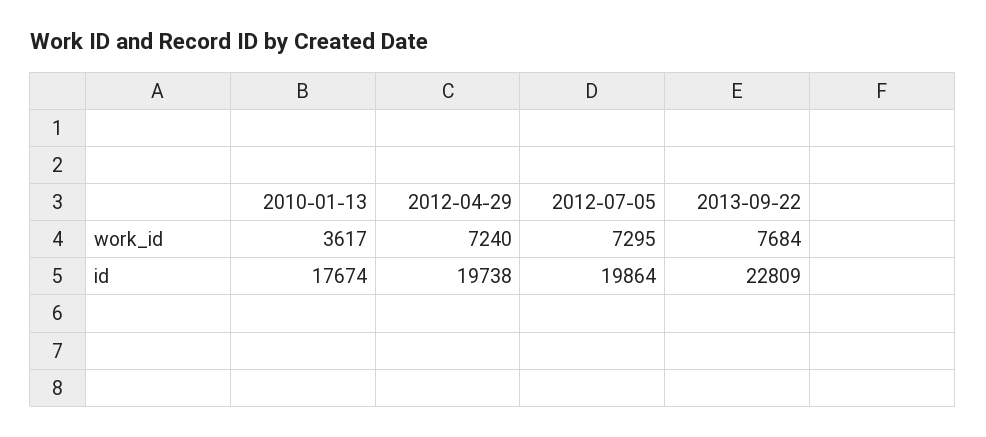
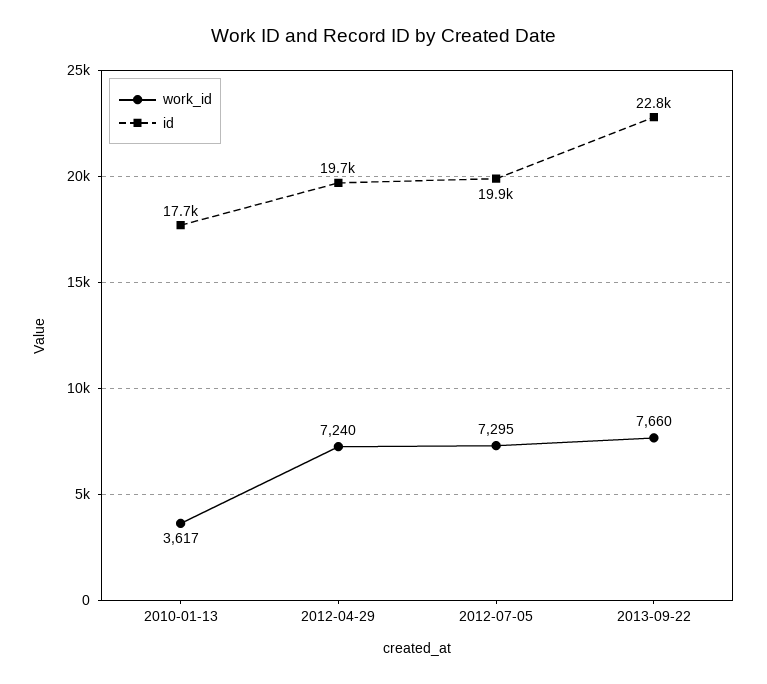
  {
    "work_id": {
      "2010-01-13": 3617,
      "2012-04-29": 7240,
      "2012-07-05": 7295,
-     "2013-09-22": 7684
+     "2013-09-22": 7660
    },
    "id": {
      "2010-01-13": 17674,
      "2012-04-29": 19738,
      "2012-07-05": 19864,
      "2013-09-22": 22809
    }
  }

